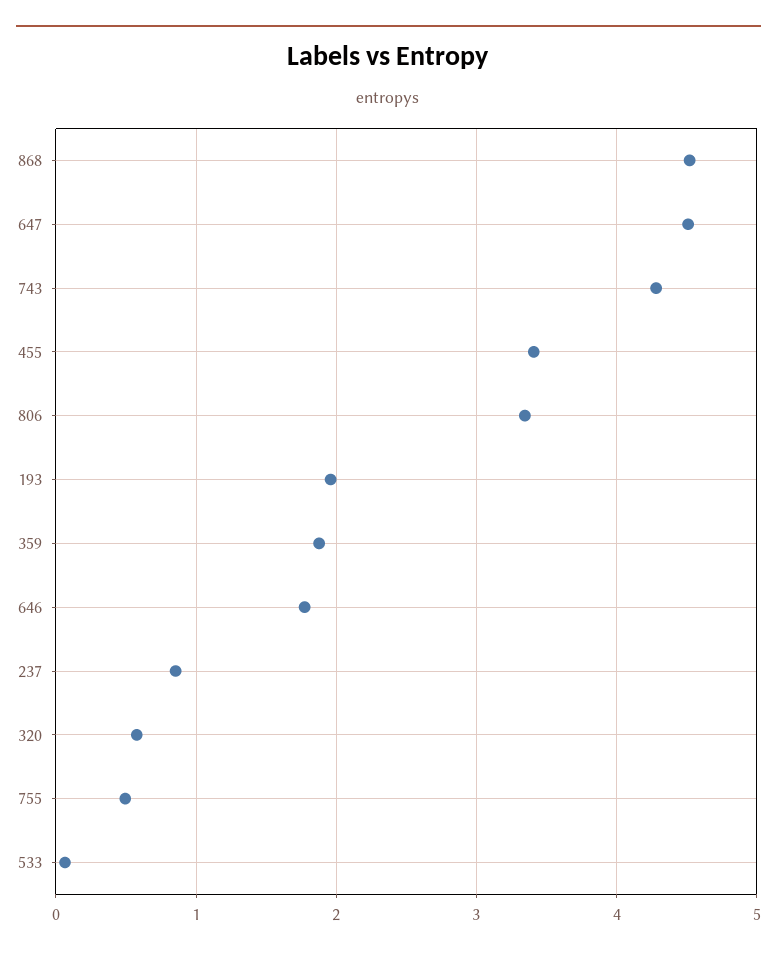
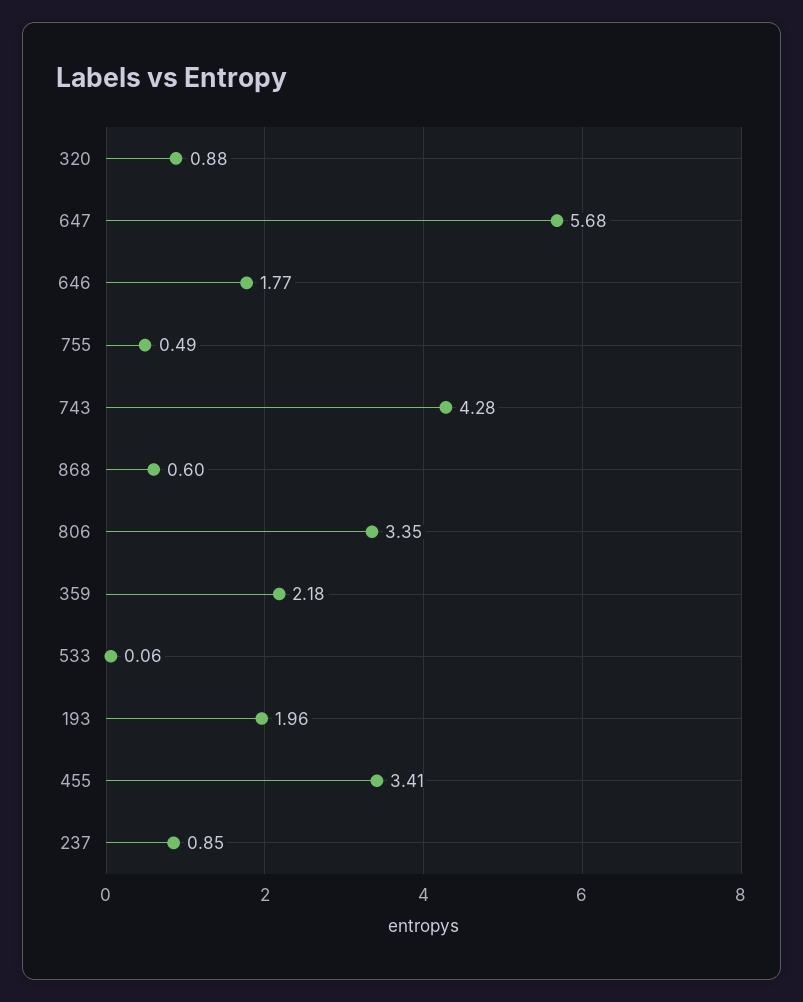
  {
-   "868": 4.5,
+   "868": 0.6,
-   "647": 4.5,
+   "647": 5.68,
    "743": 4.28,
    "455": 3.41,
    "806": 3.35,
    "193": 1.96,
-   "359": 1.9,
+   "359": 2.18,
    "646": 1.77,
    "237": 0.85,
-   "320": 0.6,
+   "320": 0.88,
    "755": 0.49,
    "533": 0.06
  }

